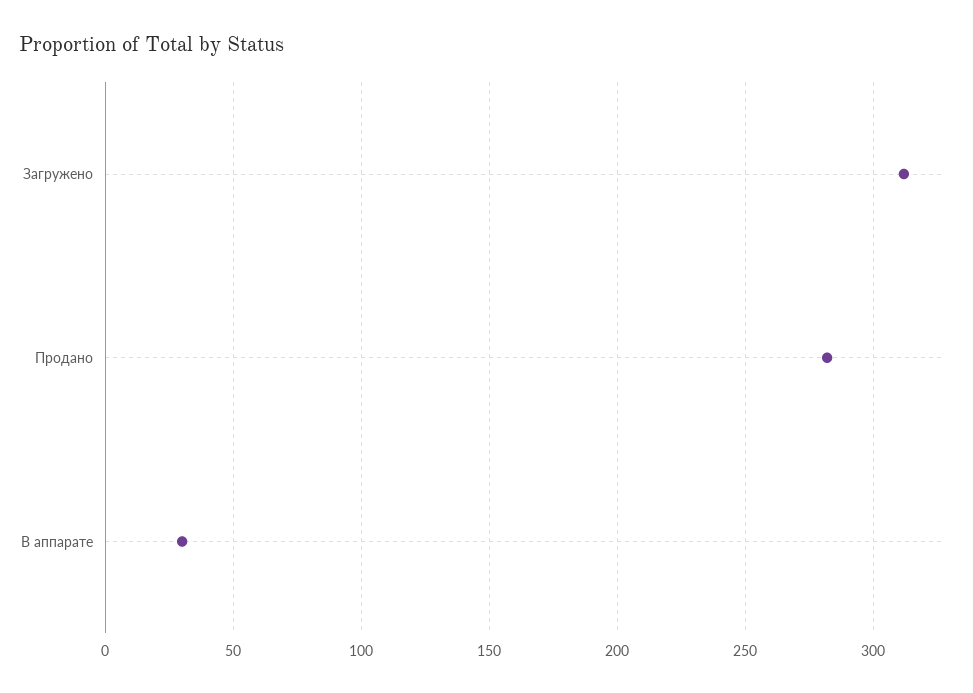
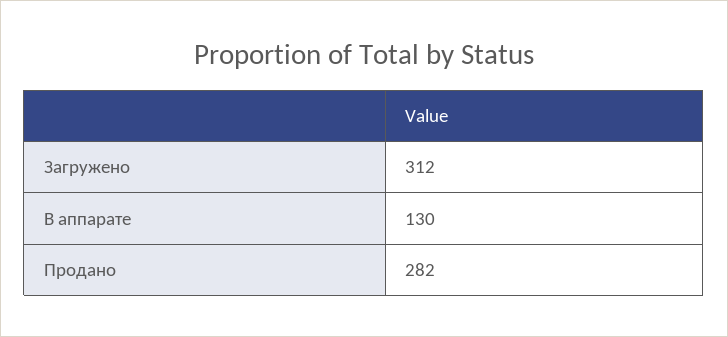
  {
    "Загружено": 312,
    "Продано": 282,
-   "В аппарате": 30
+   "В аппарате": 130
  }

